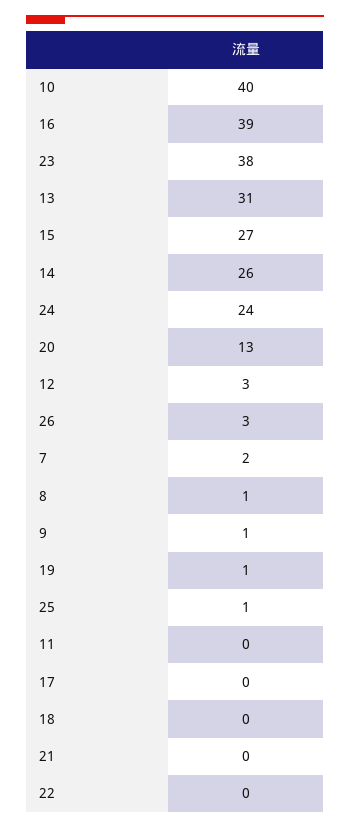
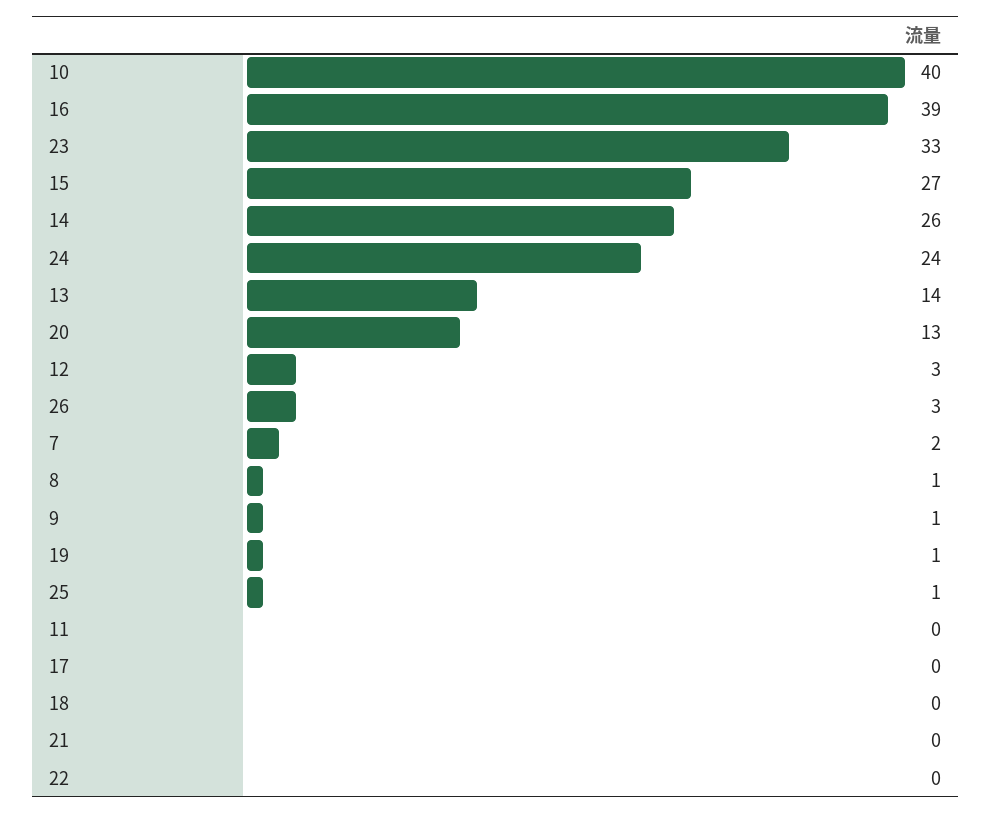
  {
    "10": 40,
    "16": 39,
-   "23": 38,
+   "23": 33,
-   "13": 31,
+   "13": 14,
    "15": 27,
    "14": 26,
    "24": 24,
    "20": 13,
    "12": 3,
    "26": 3,
    "7": 2,
    "8": 1,
    "9": 1,
    "19": 1,
    "25": 1,
    "11": 0,
    "17": 0,
    "18": 0,
    "21": 0,
    "22": 0
  }

